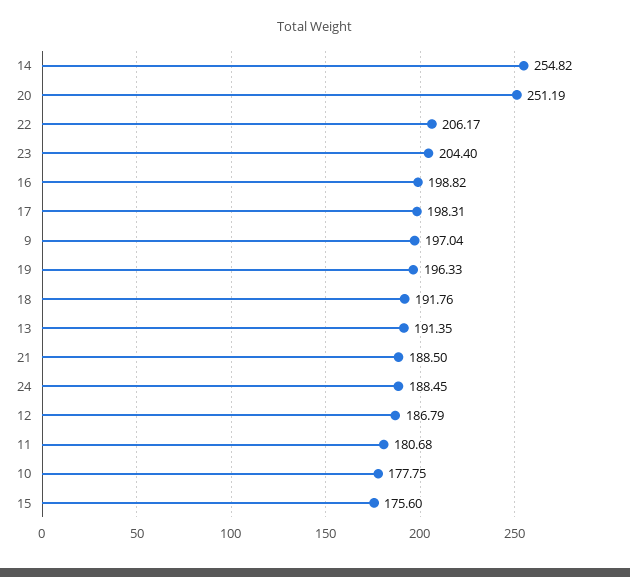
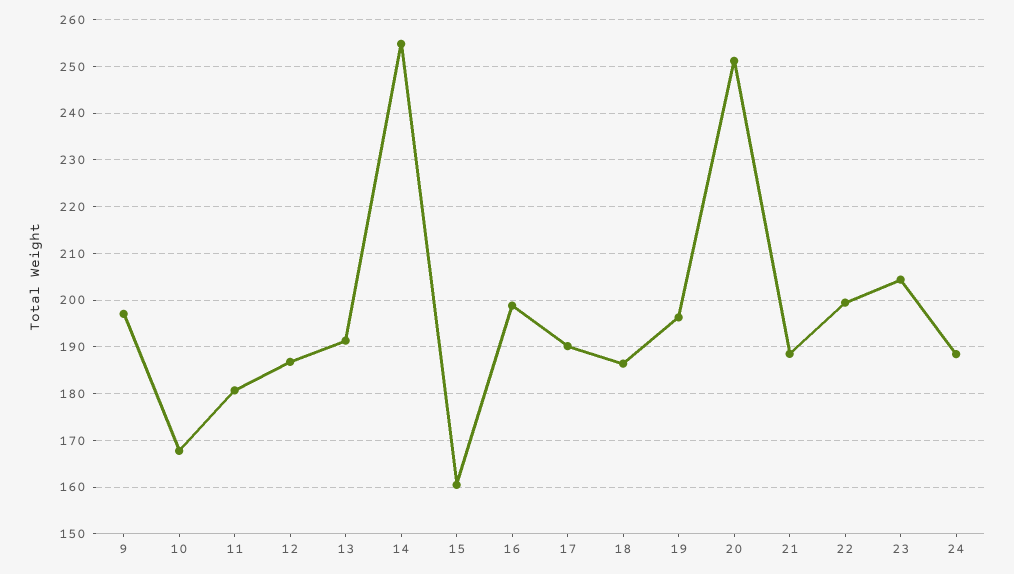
  {
    "14": 254.82,
    "20": 251.19,
-   "22": 206.17,
+   "22": 200,
    "23": 204.4,
    "16": 198.82,
-   "17": 198.31,
+   "17": 190,
    "9": 197.04,
    "19": 196.33,
-   "18": 191.76,
+   "18": 186,
    "13": 191.35,
    "21": 188.5,
    "24": 188.45,
    "12": 186.79,
    "11": 180.68,
-   "10": 177.75,
+   "10": 168,
-   "15": 175.6
+   "15": 160
  }

